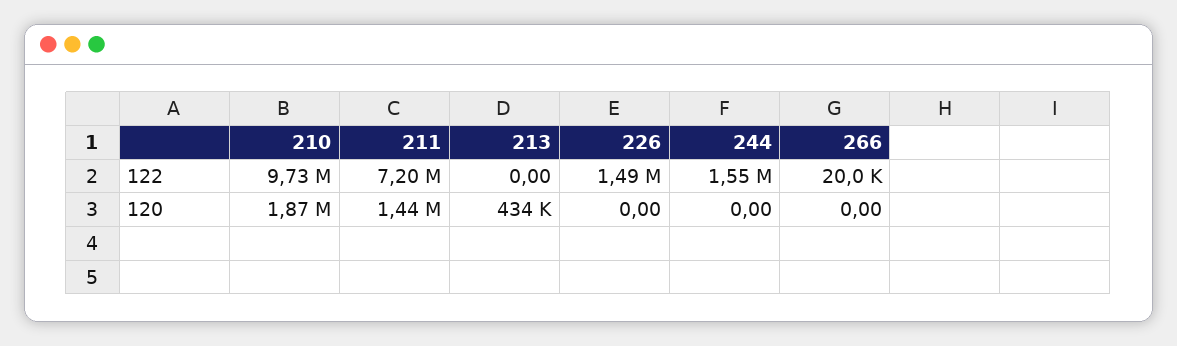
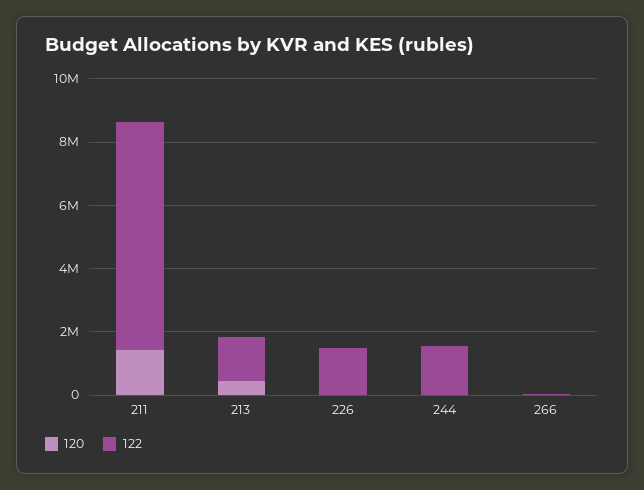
  {
    "122": {
-     "210": 9730000,
      "211": 7200000,
-     "213": 0,
+     "213": 1500000,
      "226": 1490000,
      "244": 1550000,
      "266": 20000
    },
    "120": {
-     "210": 1870000,
      "211": 1440000,
      "213": 434000,
      "226": 0,
      "244": 0,
      "266": 0
    }
  }

